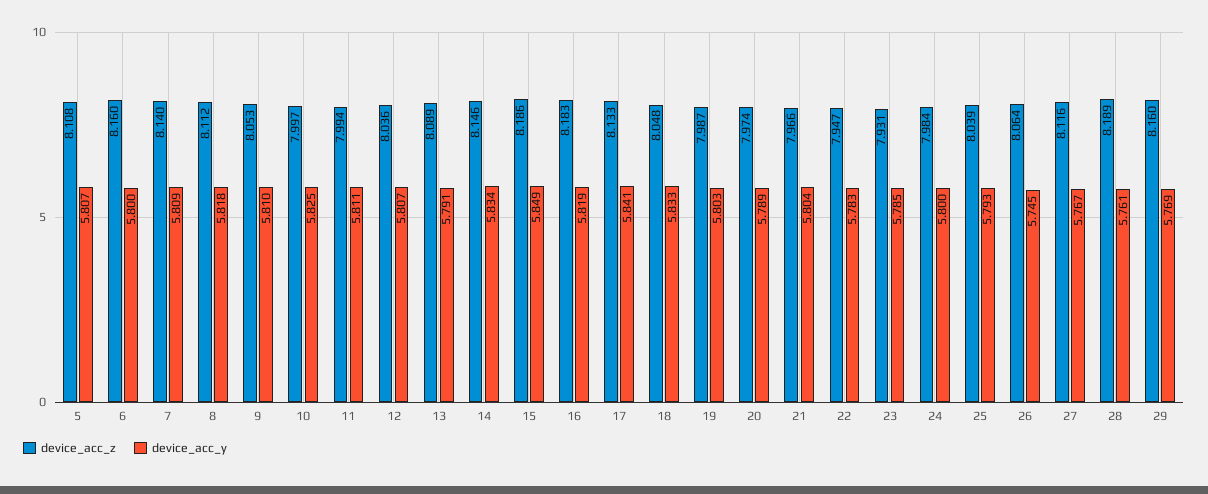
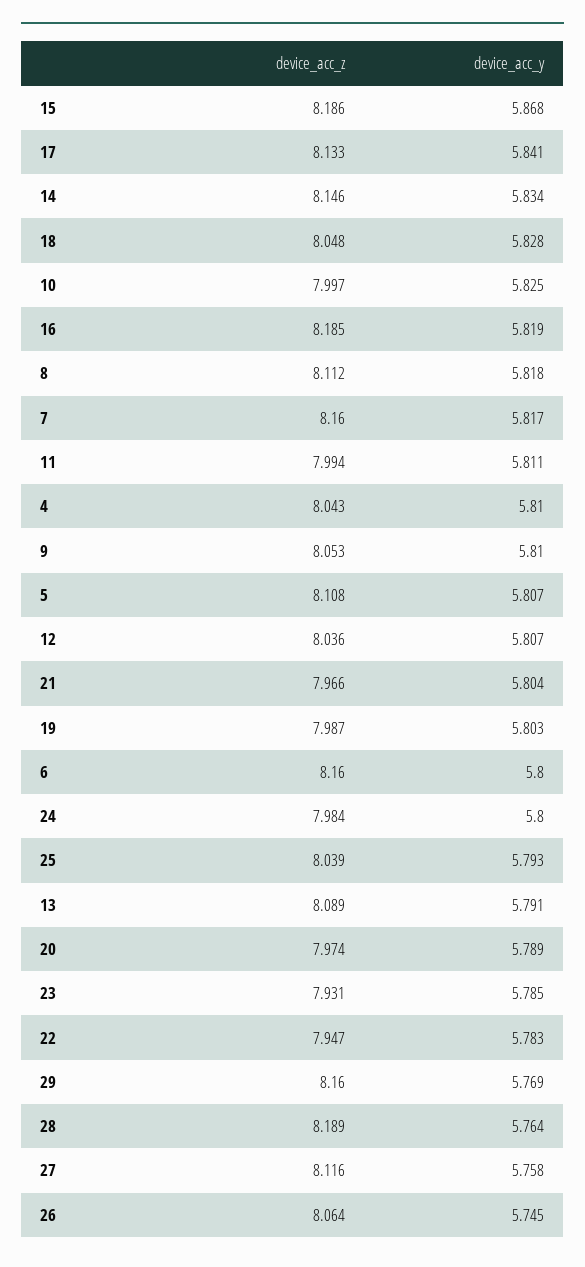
  {
    "device_acc_z": {
      "5": 8.108,
      "6": 8.16,
-     "7": 8.14,
+     "7": 8.16,
      "8": 8.112,
      "9": 8.053,
      "10": 7.997,
      "11": 7.994,
      "12": 8.036,
      "13": 8.089,
      "14": 8.146,
      "15": 8.186,
-     "16": 8.183,
+     "16": 8.185,
      "17": 8.133,
      "18": 8.048,
      "19": 7.987,
      "20": 7.974,
      "21": 7.966,
      "22": 7.947,
      "23": 7.931,
      "24": 7.984,
      "25": 8.039,
      "26": 8.064,
      "27": 8.116,
      "28": 8.189,
-     "29": 8.16
+     "29": 8.16,
+     "4": 8.043
    },
    "device_acc_y": {
      "5": 5.807,
      "6": 5.8,
-     "7": 5.809,
+     "7": 5.817,
      "8": 5.818,
      "9": 5.81,
      "10": 5.825,
      "11": 5.811,
      "12": 5.807,
      "13": 5.791,
      "14": 5.834,
-     "15": 5.849,
+     "15": 5.868,
      "16": 5.819,
      "17": 5.841,
-     "18": 5.833,
+     "18": 5.828,
      "19": 5.803,
      "20": 5.789,
      "21": 5.804,
      "22": 5.783,
      "23": 5.785,
      "24": 5.8,
      "25": 5.793,
      "26": 5.745,
-     "27": 5.767,
+     "27": 5.758,
-     "28": 5.761,
+     "28": 5.764,
-     "29": 5.769
+     "29": 5.769,
+     "4": 5.81
    }
  }

